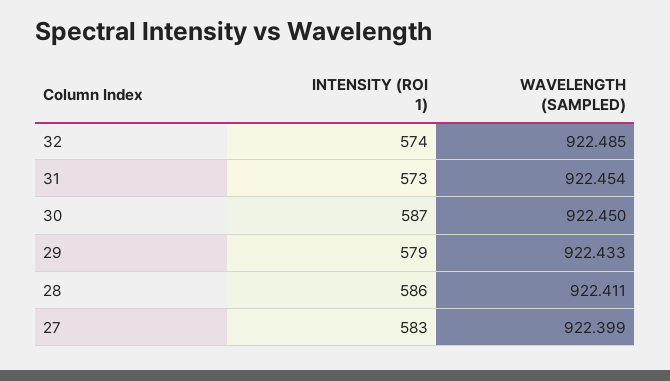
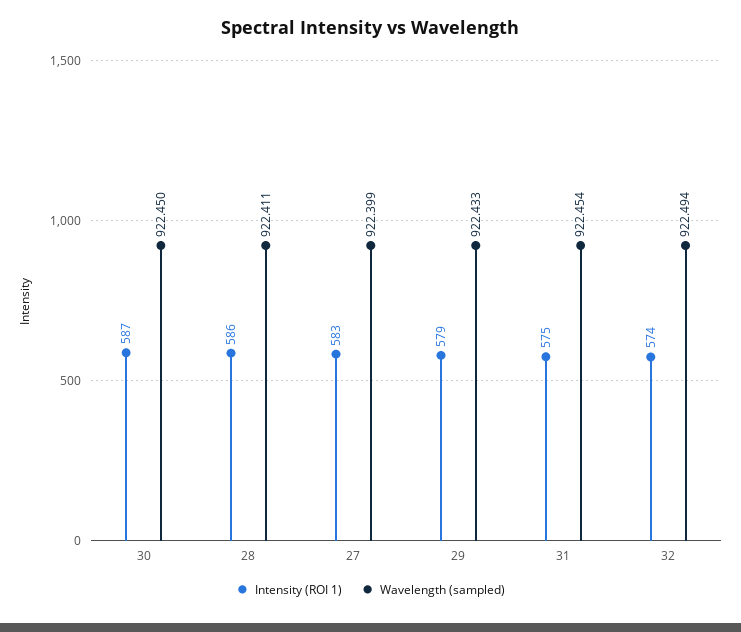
  {
    "INTENSITY (ROI 1)": {
      "32": 574,
-     "31": 573,
+     "31": 575,
      "30": 587,
      "29": 579,
      "28": 586,
      "27": 583
    },
    "WAVELENGTH (SAMPLED)": {
-     "32": 922.485,
+     "32": 922.494,
      "31": 922.454,
      "30": 922.45,
      "29": 922.433,
      "28": 922.411,
      "27": 922.399
    }
  }

